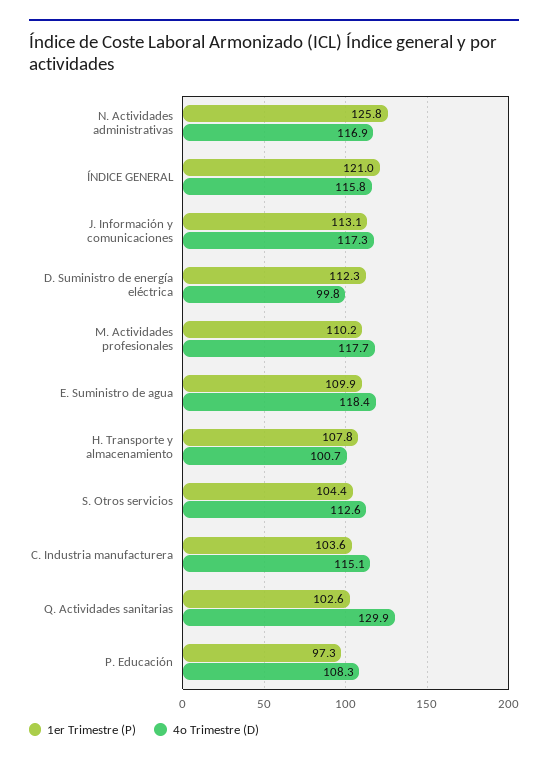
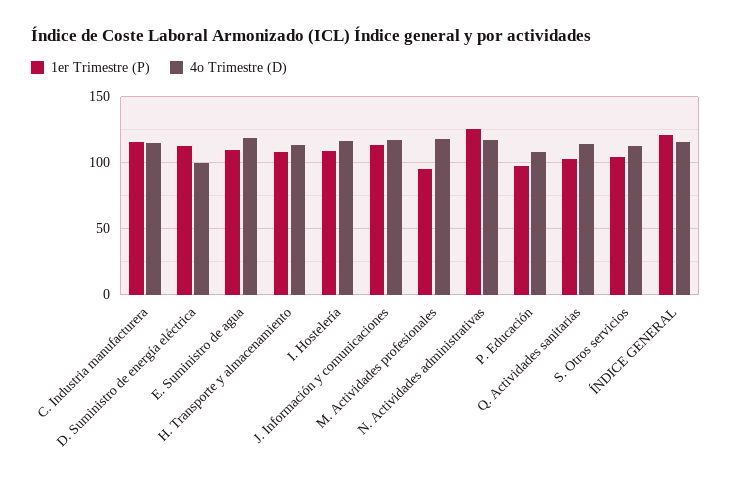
  {
    "1er Trimestre (P)": {
      "N. Actividades administrativas": 125.8,
      "ÍNDICE GENERAL": 121,
      "J. Información y comunicaciones": 113.1,
      "D. Suministro de energía eléctrica": 112.3,
-     "M. Actividades profesionales": 110.2,
+     "M. Actividades profesionales": 95,
      "E. Suministro de agua": 109.9,
      "H. Transporte y almacenamiento": 107.8,
      "S. Otros servicios": 104.4,
-     "C. Industria manufacturera": 103.6,
+     "C. Industria manufacturera": 115,
      "Q. Actividades sanitarias": 102.6,
-     "P. Educación": 97.3
+     "P. Educación": 97.3,
+     "I. Hostelería": 110
    },
    "4o Trimestre (D)": {
      "N. Actividades administrativas": 116.9,
      "ÍNDICE GENERAL": 115.8,
      "J. Información y comunicaciones": 117.3,
      "D. Suministro de energía eléctrica": 99.8,
      "M. Actividades profesionales": 117.7,
      "E. Suministro de agua": 118.4,
-     "H. Transporte y almacenamiento": 100.7,
+     "H. Transporte y almacenamiento": 115,
      "S. Otros servicios": 112.6,
      "C. Industria manufacturera": 115.1,
-     "Q. Actividades sanitarias": 129.9,
+     "Q. Actividades sanitarias": 115,
-     "P. Educación": 108.3
+     "P. Educación": 108.3,
+     "I. Hostelería": 115
    }
  }

